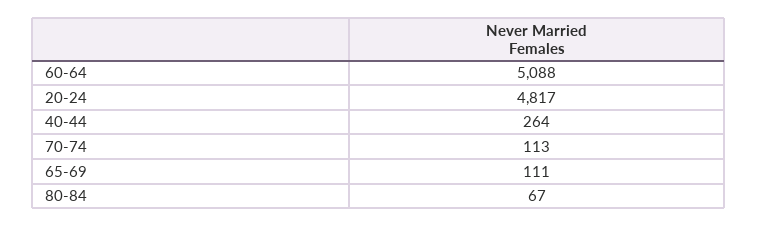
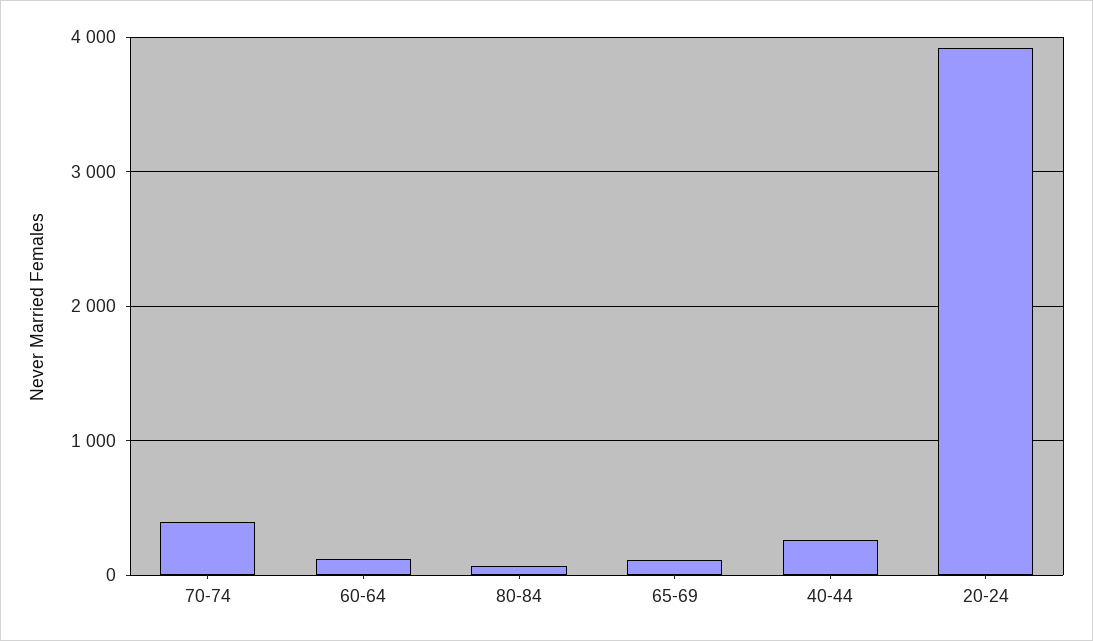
  {
-   "60-64": 5088,
+   "60-64": 100,
-   "20-24": 4817,
+   "20-24": 3900,
    "40-44": 264,
-   "70-74": 113,
+   "70-74": 400,
    "65-69": 111,
    "80-84": 67
  }

